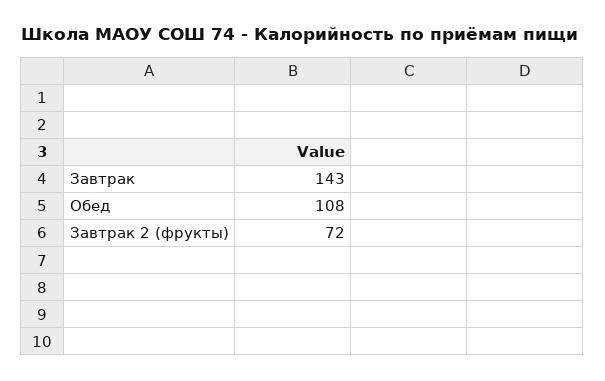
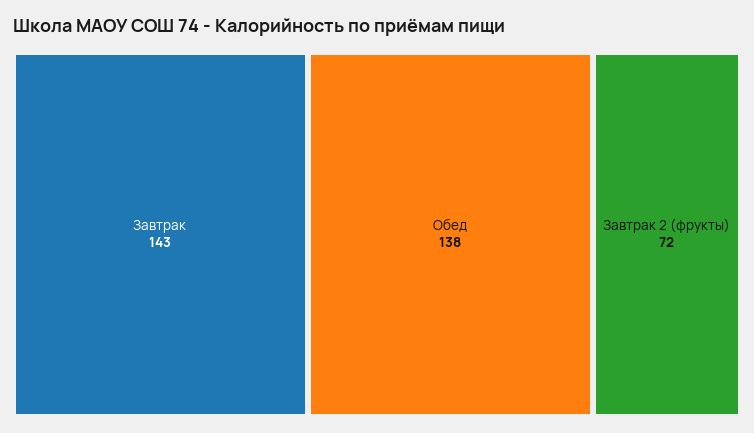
  {
    "Завтрак": 143,
-   "Обед": 108,
+   "Обед": 138,
    "Завтрак 2 (фрукты)": 72
  }

